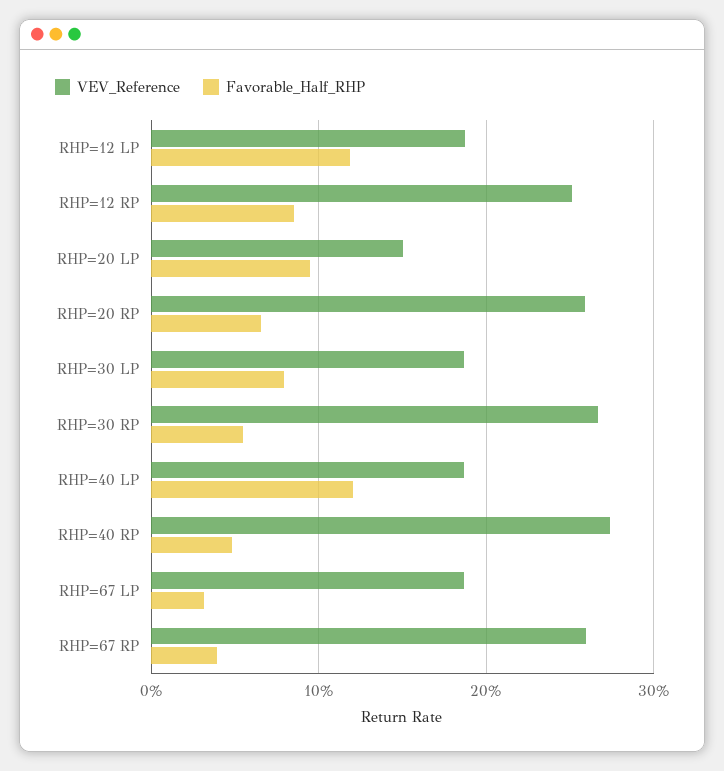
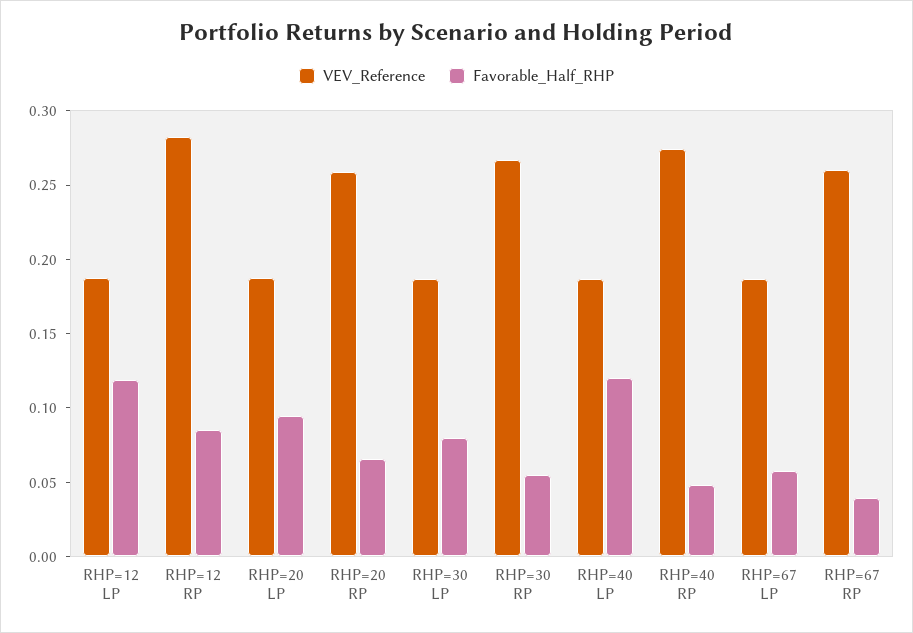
  {
    "VEV_Reference": {
      "RHP=12 LP": 0.19,
-     "RHP=12 RP": 0.25,
+     "RHP=12 RP": 0.28,
-     "RHP=20 LP": 0.15,
+     "RHP=20 LP": 0.19,
      "RHP=20 RP": 0.26,
      "RHP=30 LP": 0.19,
      "RHP=30 RP": 0.27,
      "RHP=40 LP": 0.19,
      "RHP=40 RP": 0.27,
      "RHP=67 LP": 0.19,
      "RHP=67 RP": 0.26
    },
    "Favorable_Half_RHP": {
      "RHP=12 LP": 0.12,
      "RHP=12 RP": 0.09,
      "RHP=20 LP": 0.09,
      "RHP=20 RP": 0.07,
      "RHP=30 LP": 0.08,
      "RHP=30 RP": 0.05,
      "RHP=40 LP": 0.12,
      "RHP=40 RP": 0.05,
-     "RHP=67 LP": 0.03,
+     "RHP=67 LP": 0.06,
      "RHP=67 RP": 0.04
    }
  }

